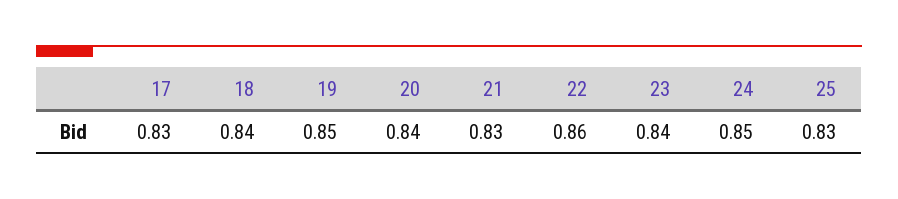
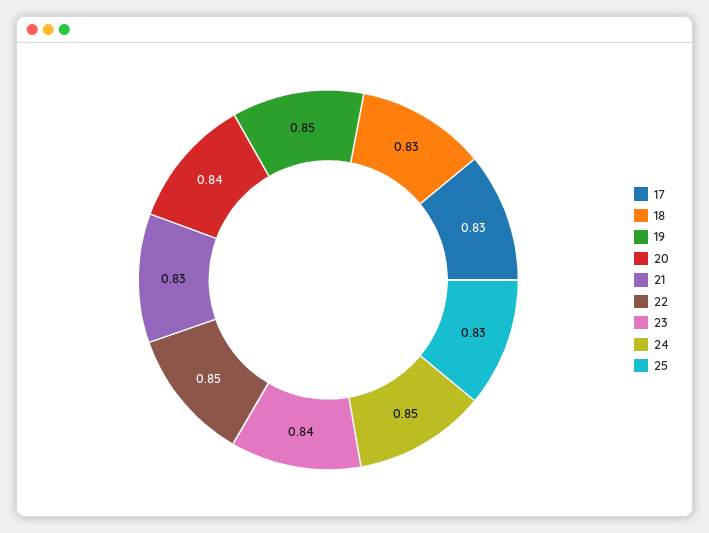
  {
    "17": 0.83,
-   "18": 0.84,
+   "18": 0.83,
    "19": 0.85,
    "20": 0.84,
    "21": 0.83,
-   "22": 0.86,
+   "22": 0.85,
    "23": 0.84,
    "24": 0.85,
    "25": 0.83
  }

